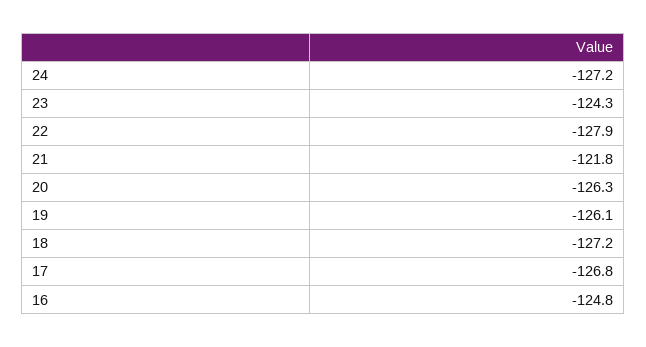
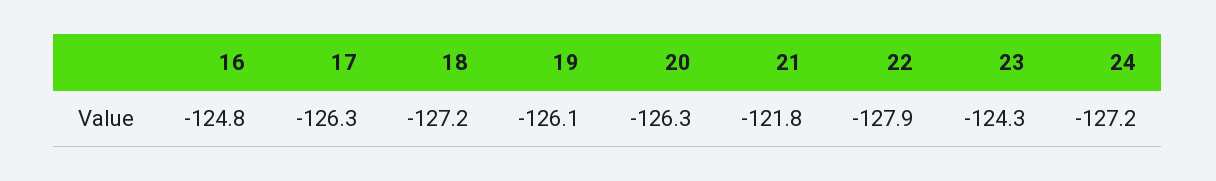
  {
    "24": -127.2,
    "23": -124.3,
    "22": -127.9,
    "21": -121.8,
    "20": -126.3,
    "19": -126.1,
    "18": -127.2,
-   "17": -126.8,
+   "17": -126.3,
    "16": -124.8
  }

